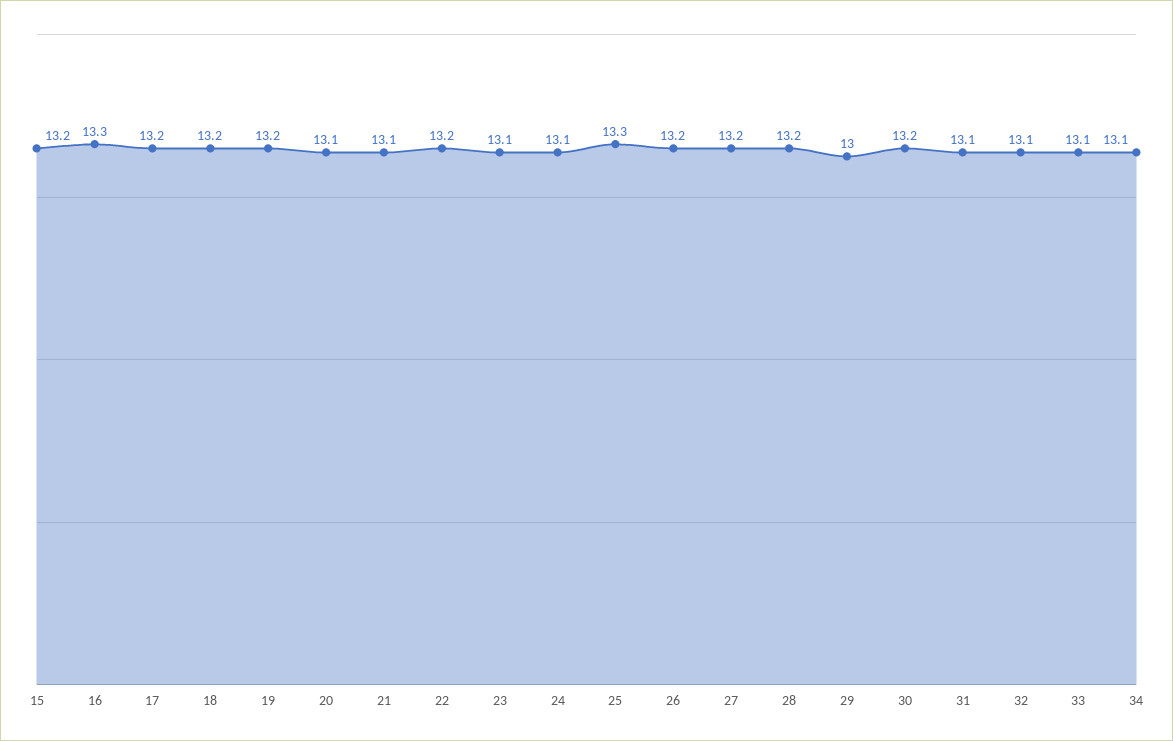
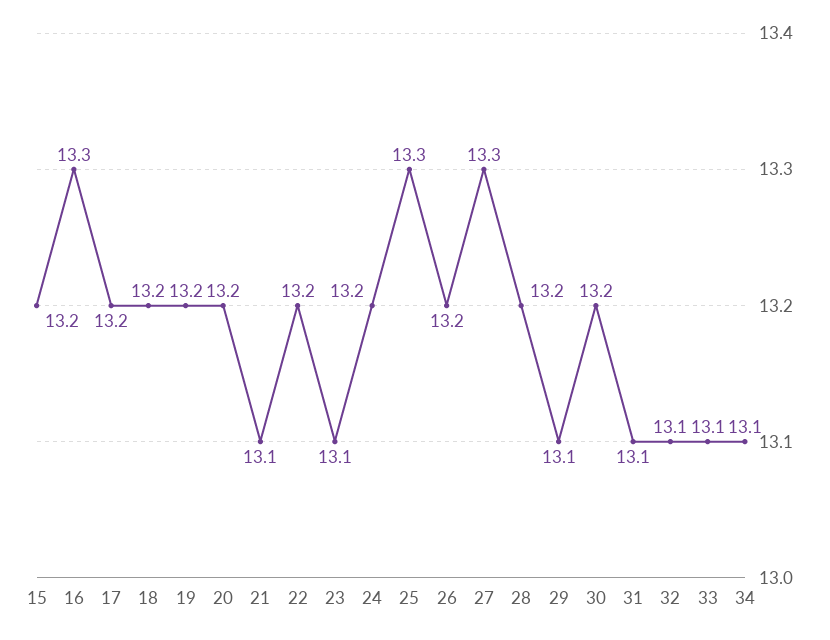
  {
    "15": 13.2,
    "16": 13.3,
    "17": 13.2,
    "18": 13.2,
    "19": 13.2,
-   "20": 13.1,
+   "20": 13.2,
    "21": 13.1,
    "22": 13.2,
    "23": 13.1,
-   "24": 13.1,
+   "24": 13.2,
    "25": 13.3,
    "26": 13.2,
-   "27": 13.2,
+   "27": 13.3,
    "28": 13.2,
-   "29": 13,
+   "29": 13.1,
    "30": 13.2,
    "31": 13.1,
    "32": 13.1,
    "33": 13.1,
    "34": 13.1
  }

